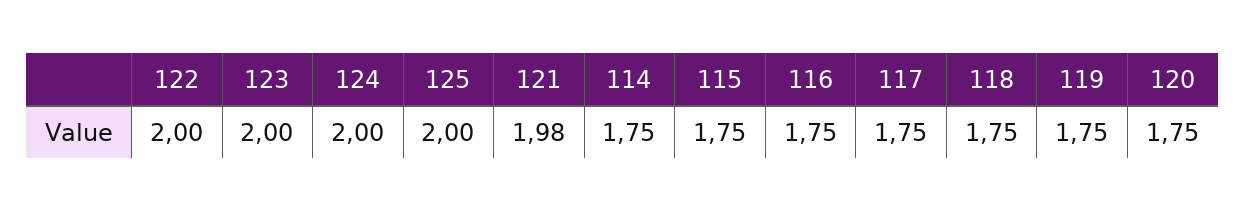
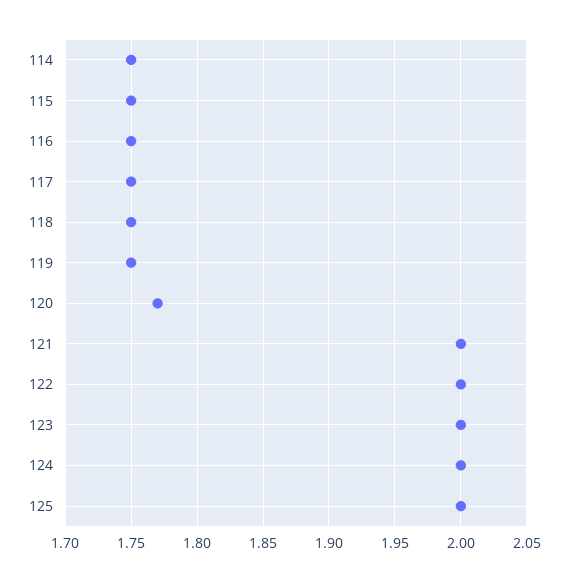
  {
    "122": 2,
    "123": 2,
    "124": 2,
    "125": 2,
-   "121": 1.98,
+   "121": 2,
    "114": 1.75,
    "115": 1.75,
    "116": 1.75,
    "117": 1.75,
    "118": 1.75,
    "119": 1.75,
-   "120": 1.75
+   "120": 1.77
  }

